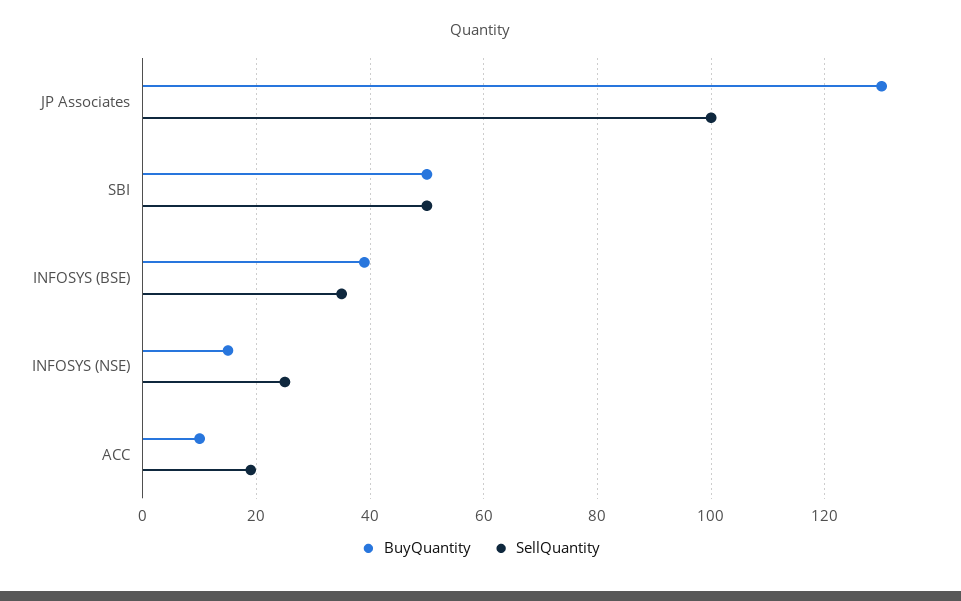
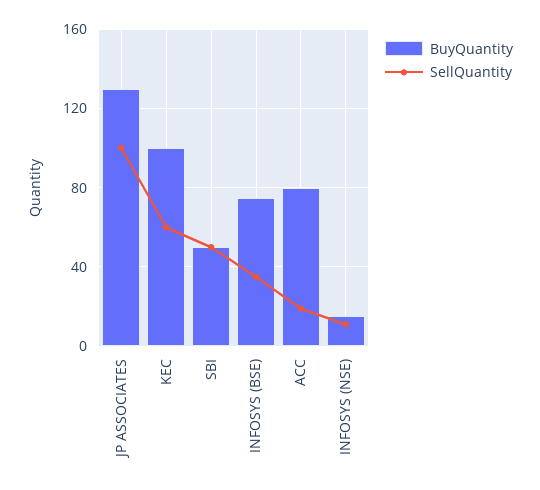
  {
    "BuyQuantity": {
      "JP Associates": 130,
      "SBI": 50,
-     "INFOSYS (BSE)": 40,
+     "INFOSYS (BSE)": 75,
      "INFOSYS (NSE)": 15,
-     "ACC": 10
+     "ACC": 80,
+     "KEC": 100
    },
    "SellQuantity": {
      "JP Associates": 100,
      "SBI": 50,
      "INFOSYS (BSE)": 35,
-     "INFOSYS (NSE)": 25,
+     "INFOSYS (NSE)": 10,
-     "ACC": 20
+     "ACC": 20,
+     "KEC": 60
    }
  }

